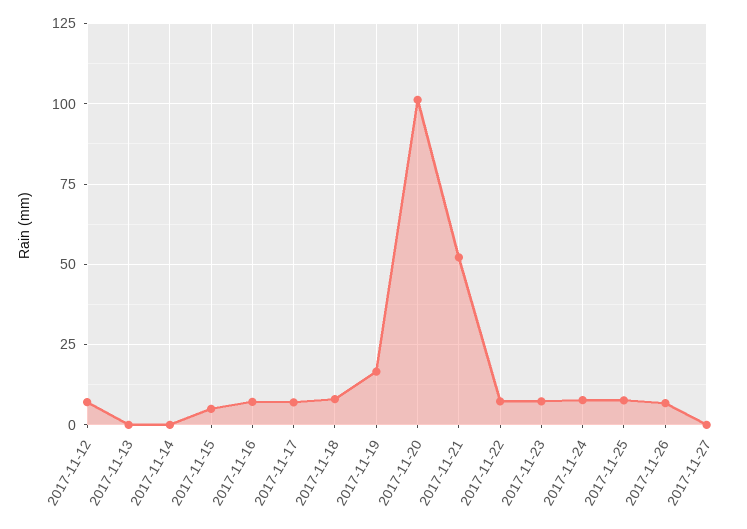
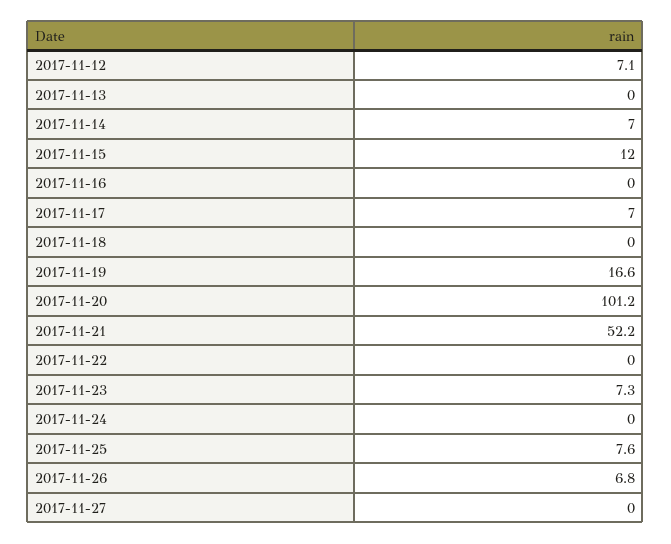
  {
    "2017-11-12": 7.1,
    "2017-11-13": 0,
-   "2017-11-14": 0,
+   "2017-11-14": 7,
-   "2017-11-15": 5,
+   "2017-11-15": 12,
-   "2017-11-16": 7.5,
+   "2017-11-16": 0,
    "2017-11-17": 7,
-   "2017-11-18": 7.5,
+   "2017-11-18": 0,
    "2017-11-19": 16.6,
    "2017-11-20": 101.2,
    "2017-11-21": 52.2,
-   "2017-11-22": 7.5,
+   "2017-11-22": 0,
    "2017-11-23": 7.3,
-   "2017-11-24": 7.5,
+   "2017-11-24": 0,
    "2017-11-25": 7.6,
    "2017-11-26": 6.8,
    "2017-11-27": 0
  }

